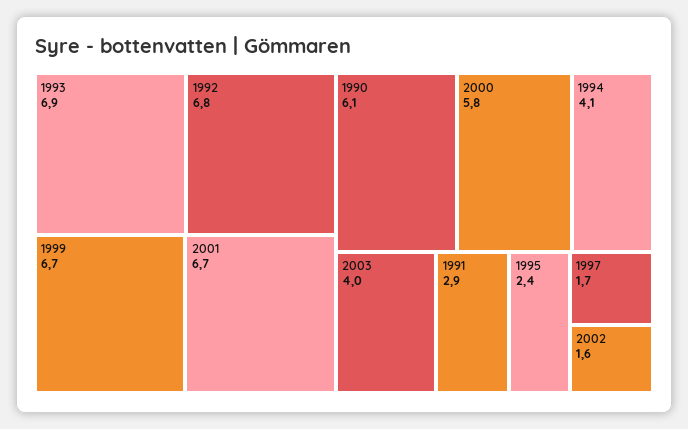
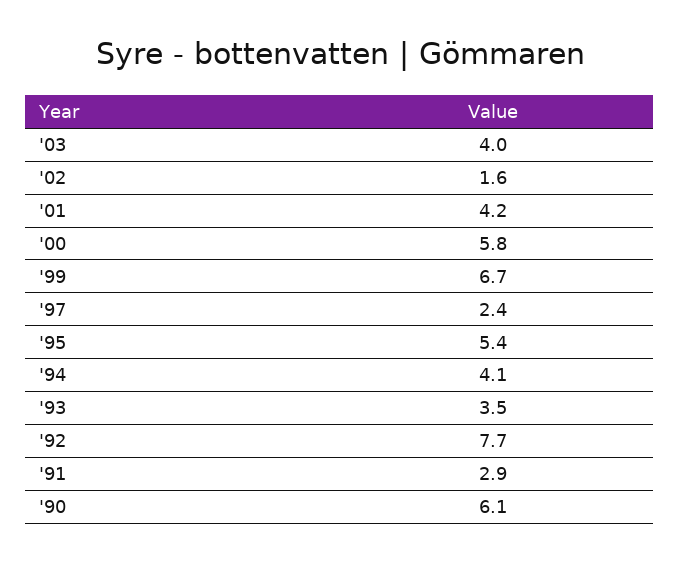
  {
-   "1993": 6.9,
+   "1993": 3.5,
-   "1992": 6.8,
+   "1992": 7.7,
    "1999": 6.7,
-   "2001": 6.7,
+   "2001": 4.2,
    "1990": 6.1,
    "2000": 5.8,
    "1994": 4.1,
    "2003": 4,
    "1991": 2.9,
-   "1995": 2.4,
+   "1995": 5.4,
-   "1997": 1.7,
+   "1997": 2.4,
    "2002": 1.6
  }

